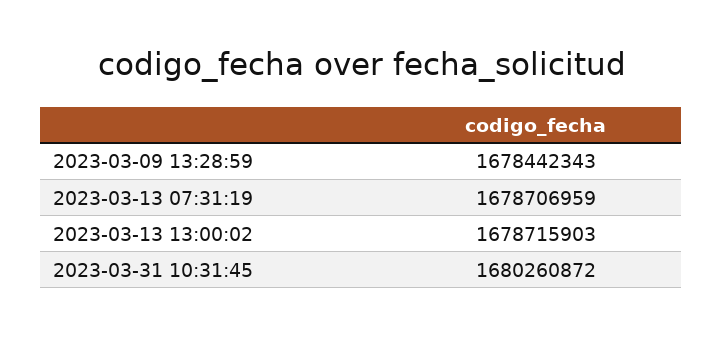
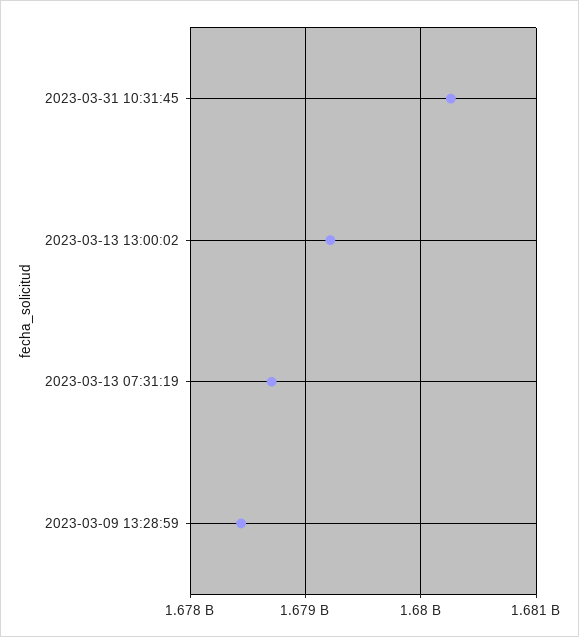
  {
    "2023-03-09 13:28:59": 1678442343,
    "2023-03-13 07:31:19": 1678706959,
-   "2023-03-13 13:00:02": 1678715903,
+   "2023-03-13 13:00:02": 1679200000,
    "2023-03-31 10:31:45": 1680260872
  }

